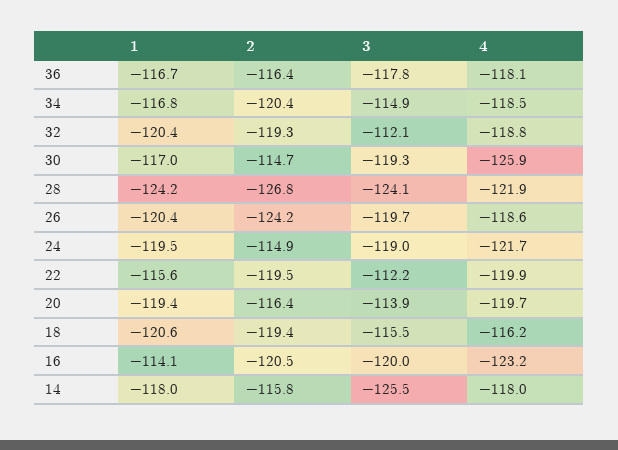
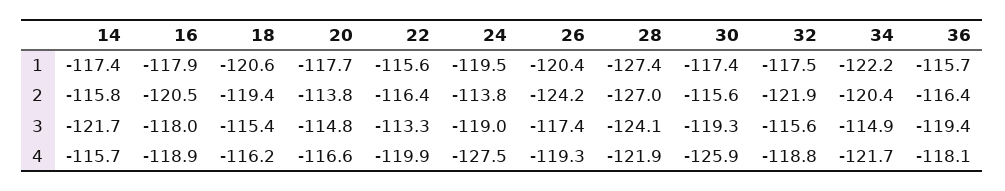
  {
    "1": {
-     "36": -116.7,
+     "36": -115.7,
-     "34": -116.8,
+     "34": -122.2,
-     "32": -120.4,
+     "32": -117.5,
-     "30": -117,
+     "30": -117.4,
-     "28": -124.2,
+     "28": -127.4,
      "26": -120.4,
      "24": -119.5,
      "22": -115.6,
-     "20": -119.4,
+     "20": -117.7,
      "18": -120.6,
-     "16": -114.1,
+     "16": -117.9,
-     "14": -118
+     "14": -117.4
    },
    "2": {
      "36": -116.4,
      "34": -120.4,
-     "32": -119.3,
+     "32": -121.9,
-     "30": -114.7,
+     "30": -115.6,
-     "28": -126.8,
+     "28": -127,
      "26": -124.2,
-     "24": -114.9,
+     "24": -113.8,
-     "22": -119.5,
+     "22": -116.4,
-     "20": -116.4,
+     "20": -113.8,
      "18": -119.4,
      "16": -120.5,
      "14": -115.8
    },
    "3": {
-     "36": -117.8,
+     "36": -119.4,
      "34": -114.9,
-     "32": -112.1,
+     "32": -115.6,
      "30": -119.3,
      "28": -124.1,
-     "26": -119.7,
+     "26": -117.4,
      "24": -119,
-     "22": -112.2,
+     "22": -113.3,
-     "20": -113.9,
+     "20": -114.8,
-     "18": -115.5,
+     "18": -115.4,
-     "16": -120,
+     "16": -118,
-     "14": -125.5
+     "14": -121.7
    },
    "4": {
      "36": -118.1,
-     "34": -118.5,
+     "34": -121.7,
      "32": -118.8,
      "30": -125.9,
      "28": -121.9,
-     "26": -118.6,
+     "26": -119.3,
-     "24": -121.7,
+     "24": -127.5,
      "22": -119.9,
-     "20": -119.7,
+     "20": -116.6,
      "18": -116.2,
-     "16": -123.2,
+     "16": -118.9,
-     "14": -118
+     "14": -115.7
    }
  }

